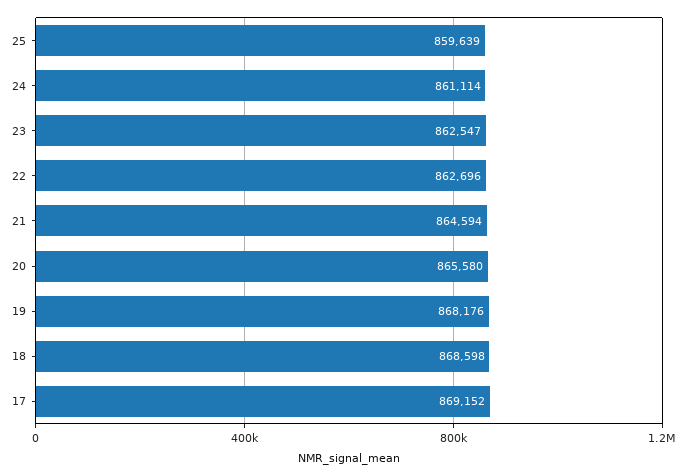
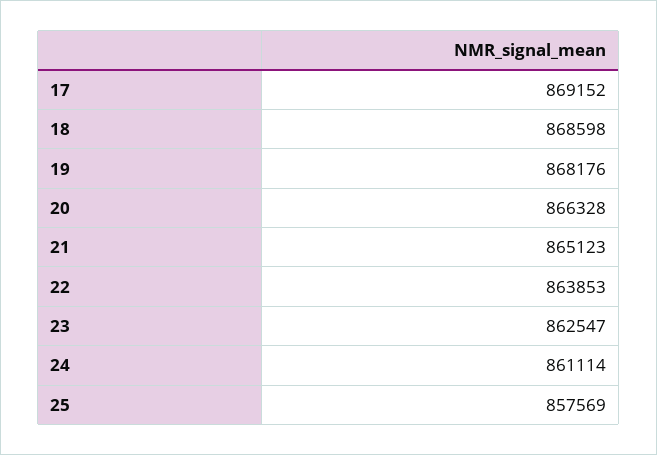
  {
-   "25": 859639,
+   "25": 857569,
    "24": 861114,
    "23": 862547,
-   "22": 862696,
+   "22": 863853,
-   "21": 864594,
+   "21": 865123,
-   "20": 865580,
+   "20": 866328,
    "19": 868176,
    "18": 868598,
    "17": 869152
  }

